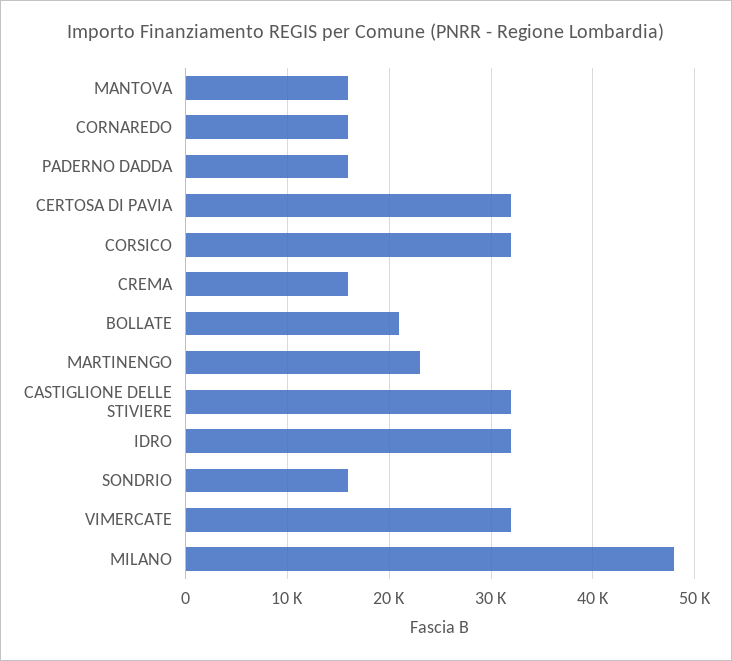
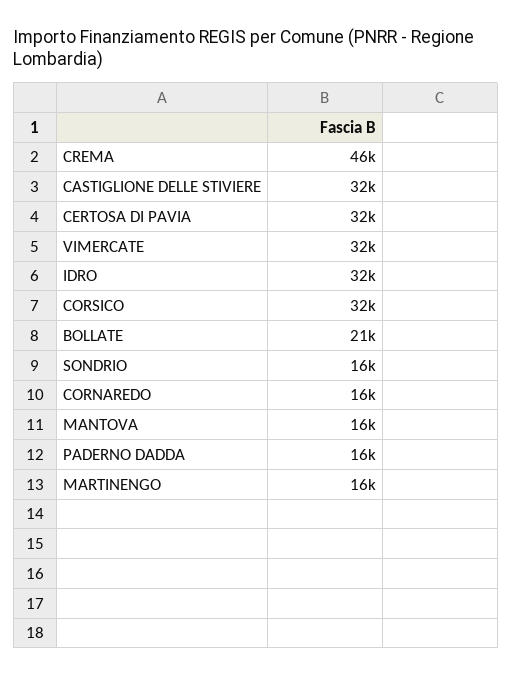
  {
    "MANTOVA": 16000,
    "CORNAREDO": 16000,
    "PADERNO DADDA": 16000,
    "CERTOSA DI PAVIA": 32000,
    "CORSICO": 32000,
-   "CREMA": 16000,
+   "CREMA": 46000,
    "BOLLATE": 21000,
-   "MARTINENGO": 23000,
+   "MARTINENGO": 16000,
    "CASTIGLIONE DELLE STIVIERE": 32000,
    "IDRO": 32000,
    "SONDRIO": 16000,
-   "VIMERCATE": 32000,
+   "VIMERCATE": 32000
-   "MILANO": 48000
  }

